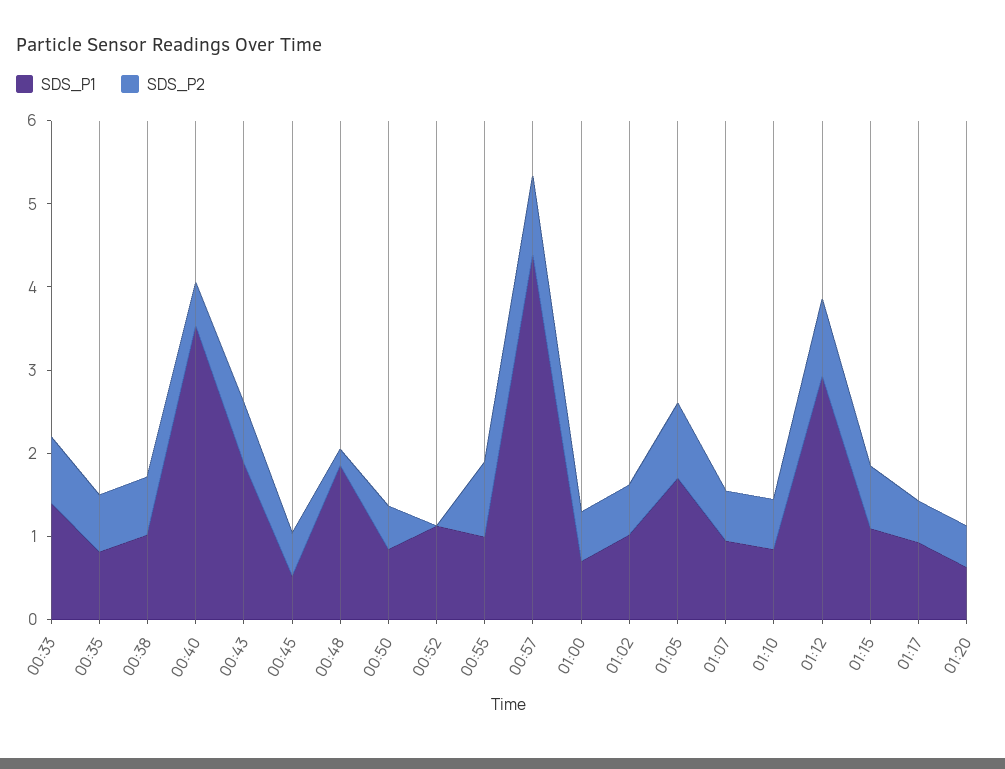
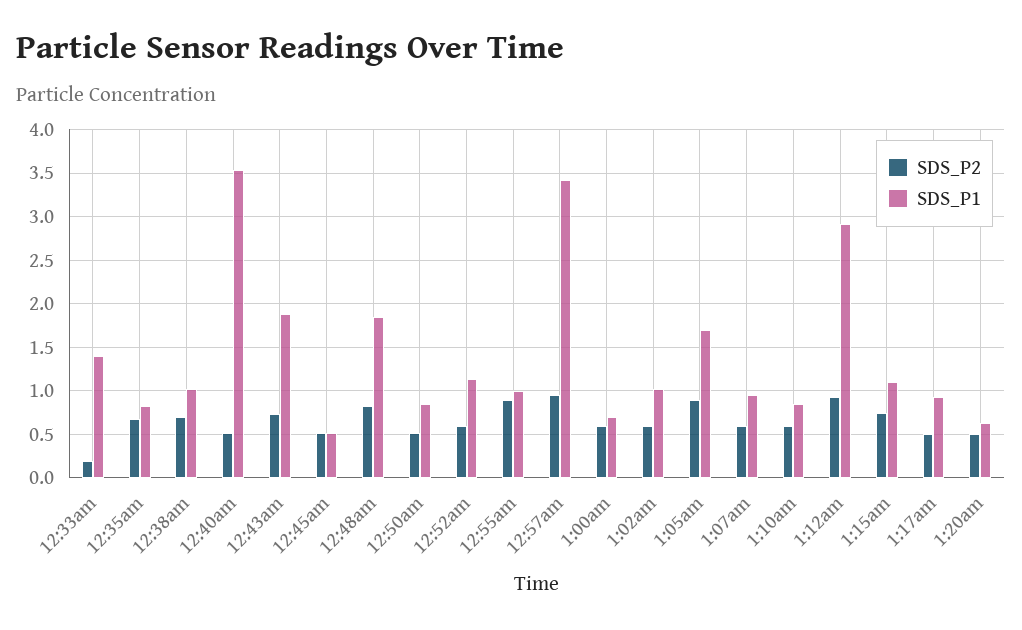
  {
    "SDS_P1": {
      "00:33": 1.4,
      "00:35": 0.8,
      "00:38": 1,
      "00:40": 3.5,
      "00:43": 1.9,
      "00:45": 0.5,
      "00:48": 1.9,
      "00:50": 0.9,
      "00:52": 1.1,
      "00:55": 1,
-     "00:57": 4.4,
+     "00:57": 3.4,
      "01:00": 0.7,
      "01:02": 1,
      "01:05": 1.7,
      "01:07": 1,
      "01:10": 0.9,
      "01:12": 2.9,
      "01:15": 1.1,
      "01:17": 0.9,
      "01:20": 0.6
    },
    "SDS_P2": {
-     "00:33": 0.8,
+     "00:33": 0.2,
      "00:35": 0.7,
      "00:38": 0.7,
      "00:40": 0.5,
      "00:43": 0.7,
      "00:45": 0.5,
-     "00:48": 0.2,
+     "00:48": 0.8,
      "00:50": 0.5,
-     "00:52": 0,
+     "00:52": 0.6,
      "00:55": 0.9,
      "00:57": 1,
      "01:00": 0.6,
      "01:02": 0.6,
      "01:05": 0.9,
      "01:07": 0.6,
      "01:10": 0.6,
      "01:12": 0.9,
      "01:15": 0.8,
      "01:17": 0.5,
      "01:20": 0.5
    }
  }

